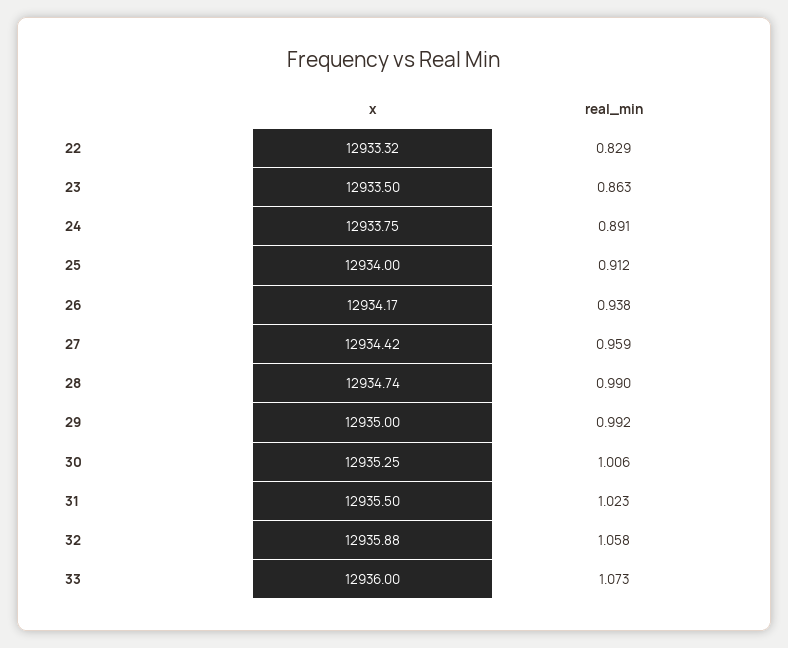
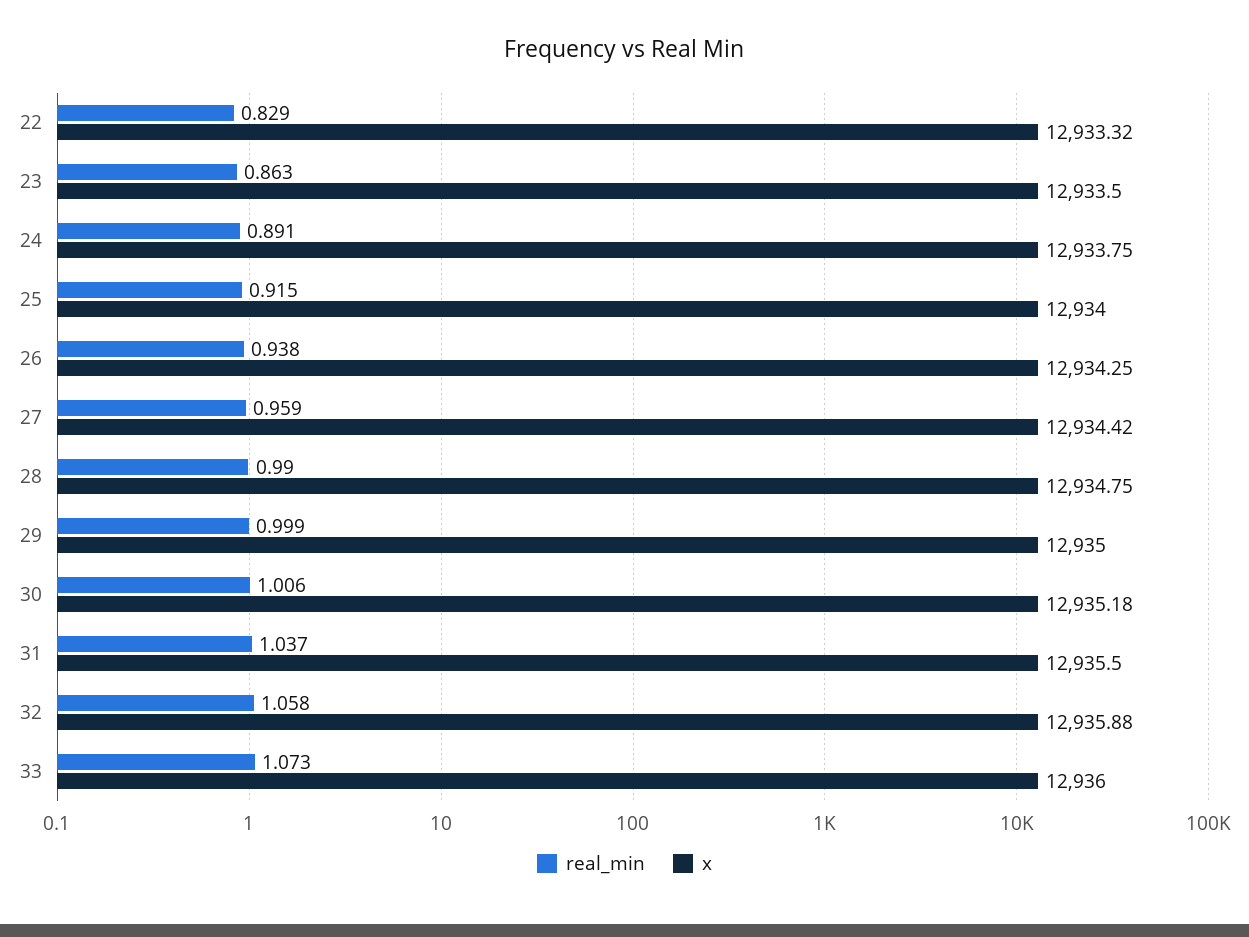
  {
    "x": {
      "22": 12933.32,
      "23": 12933.5,
      "24": 12933.75,
      "25": 12934,
-     "26": 12934.17,
+     "26": 12934.25,
      "27": 12934.42,
-     "28": 12934.74,
+     "28": 12934.75,
      "29": 12935,
-     "30": 12935.25,
+     "30": 12935.18,
      "31": 12935.5,
      "32": 12935.88,
      "33": 12936
    },
    "real_min": {
      "22": 0.829,
      "23": 0.863,
      "24": 0.891,
-     "25": 0.912,
+     "25": 0.915,
      "26": 0.938,
      "27": 0.959,
      "28": 0.99,
-     "29": 0.992,
+     "29": 0.999,
      "30": 1.006,
-     "31": 1.023,
+     "31": 1.037,
      "32": 1.058,
      "33": 1.073
    }
  }

